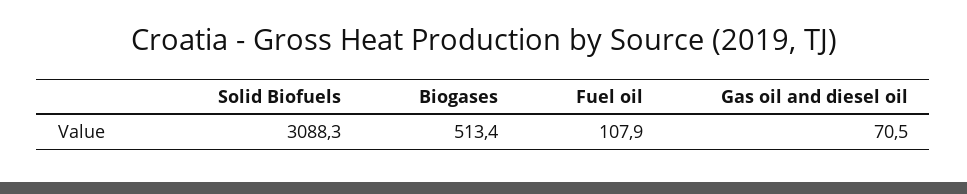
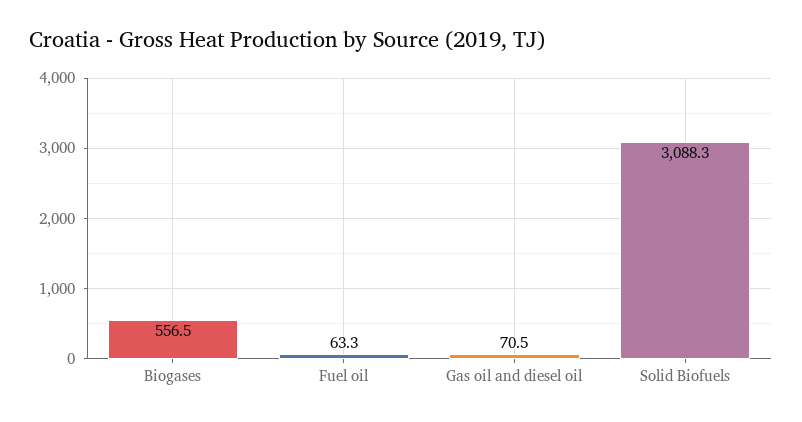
  {
    "Solid Biofuels": 3088.3,
-   "Biogases": 513.4,
+   "Biogases": 556.5,
-   "Fuel oil": 107.9,
+   "Fuel oil": 63.3,
    "Gas oil and diesel oil": 70.5
  }

